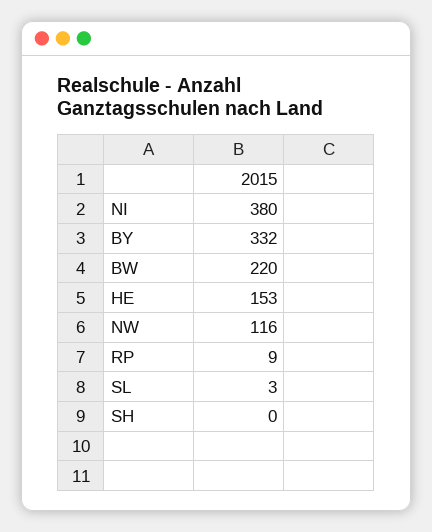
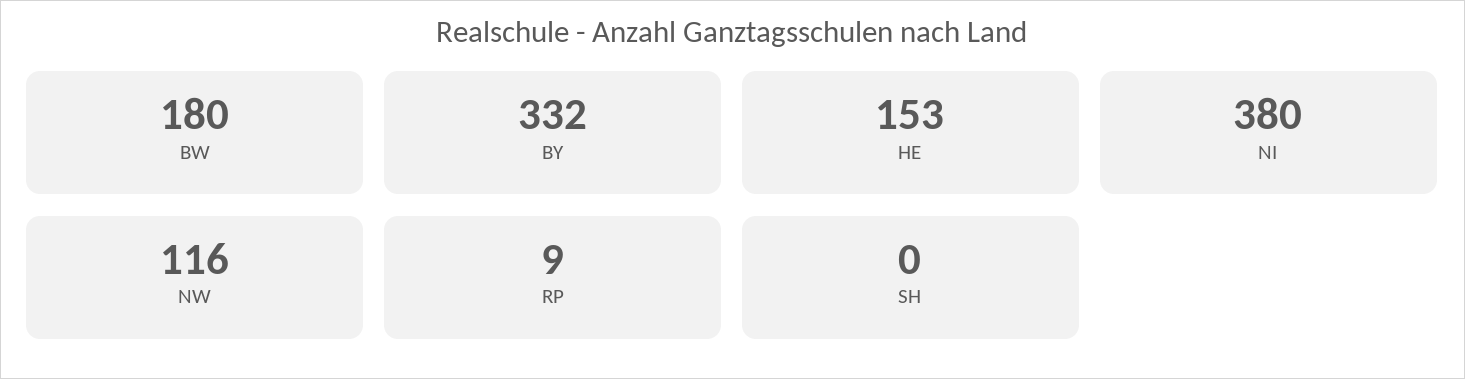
  {
    "NI": 380,
    "BY": 332,
-   "BW": 220,
+   "BW": 180,
    "HE": 153,
    "NW": 116,
    "RP": 9,
-   "SL": 3,
    "SH": 0
  }

